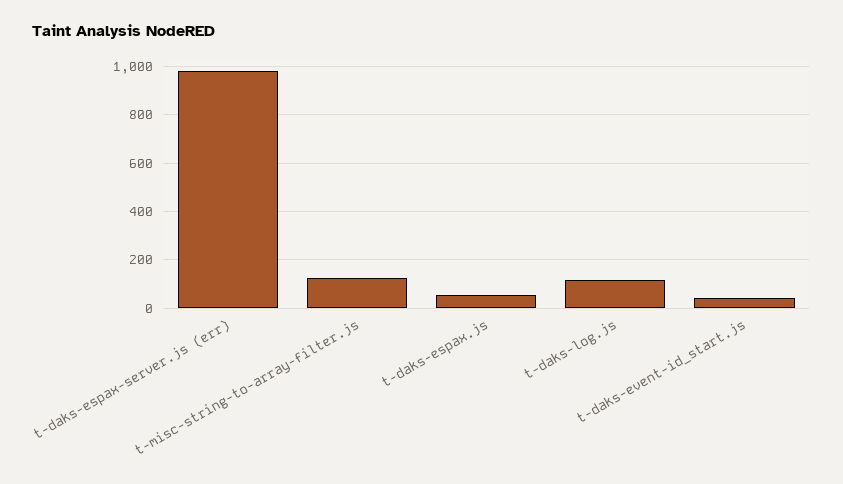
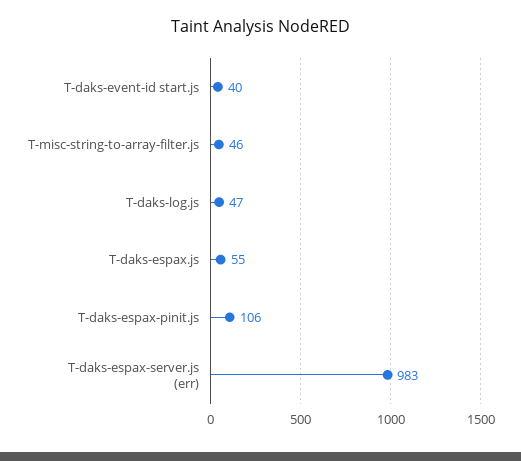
  {
    "t-daks-espax-server.js (err)": 983,
-   "t-misc-string-to-array-filter.js": 125,
+   "t-misc-string-to-array-filter.js": 46,
    "t-daks-espax.js": 55,
-   "t-daks-log.js": 125,
+   "t-daks-log.js": 47,
-   "t-daks-event-id_start.js": 40
+   "t-daks-event-id_start.js": 40,
+   "T-daks-espax-pinit.js": 106
  }

